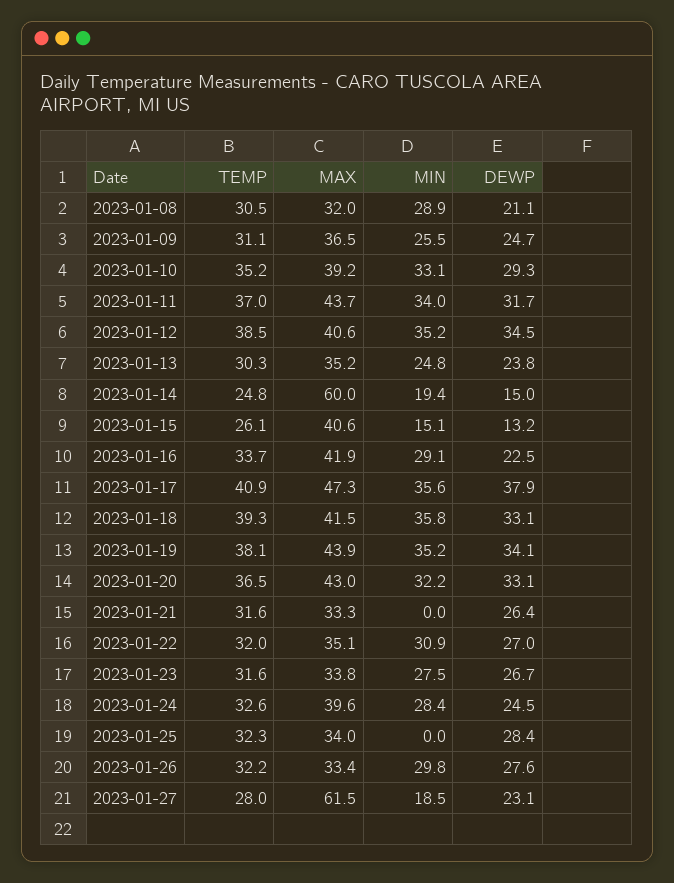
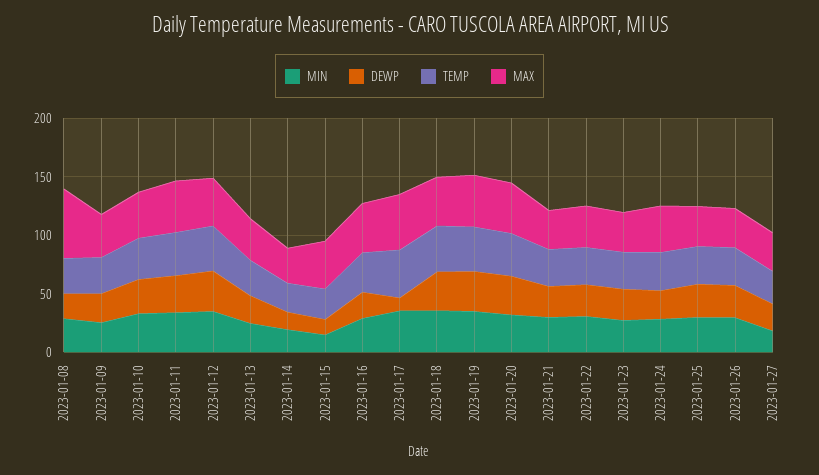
  {
    "TEMP": {
      "2023-01-08": 30.5,
      "2023-01-09": 31.1,
      "2023-01-10": 35.2,
      "2023-01-11": 37,
      "2023-01-12": 38.5,
      "2023-01-13": 30.3,
      "2023-01-14": 24.8,
      "2023-01-15": 26.1,
      "2023-01-16": 33.7,
      "2023-01-17": 40.9,
      "2023-01-18": 39.3,
      "2023-01-19": 38.1,
      "2023-01-20": 36.5,
      "2023-01-21": 31.6,
      "2023-01-22": 32,
      "2023-01-23": 31.6,
      "2023-01-24": 32.6,
      "2023-01-25": 32.3,
      "2023-01-26": 32.2,
      "2023-01-27": 28
    },
    "MAX": {
-     "2023-01-08": 32,
+     "2023-01-08": 60,
      "2023-01-09": 36.5,
      "2023-01-10": 39.2,
      "2023-01-11": 43.7,
      "2023-01-12": 40.6,
      "2023-01-13": 35.2,
-     "2023-01-14": 60,
+     "2023-01-14": 30,
      "2023-01-15": 40.6,
      "2023-01-16": 41.9,
      "2023-01-17": 47.3,
      "2023-01-18": 41.5,
      "2023-01-19": 43.9,
      "2023-01-20": 43,
      "2023-01-21": 33.3,
      "2023-01-22": 35.1,
      "2023-01-23": 33.8,
      "2023-01-24": 39.6,
      "2023-01-25": 34,
      "2023-01-26": 33.4,
-     "2023-01-27": 61.5
+     "2023-01-27": 30
    },
    "MIN": {
      "2023-01-08": 28.9,
      "2023-01-09": 25.5,
      "2023-01-10": 33.1,
      "2023-01-11": 34,
      "2023-01-12": 35.2,
      "2023-01-13": 24.8,
      "2023-01-14": 19.4,
      "2023-01-15": 15.1,
      "2023-01-16": 29.1,
      "2023-01-17": 35.6,
      "2023-01-18": 35.8,
      "2023-01-19": 35.2,
      "2023-01-20": 32.2,
-     "2023-01-21": 0,
+     "2023-01-21": 30,
      "2023-01-22": 30.9,
      "2023-01-23": 27.5,
      "2023-01-24": 28.4,
-     "2023-01-25": 0,
+     "2023-01-25": 30,
      "2023-01-26": 29.8,
      "2023-01-27": 18.5
    },
    "DEWP": {
      "2023-01-08": 21.1,
      "2023-01-09": 24.7,
      "2023-01-10": 29.3,
      "2023-01-11": 31.7,
      "2023-01-12": 34.5,
      "2023-01-13": 23.8,
      "2023-01-14": 15,
      "2023-01-15": 13.2,
      "2023-01-16": 22.5,
-     "2023-01-17": 37.9,
+     "2023-01-17": 10,
      "2023-01-18": 33.1,
      "2023-01-19": 34.1,
      "2023-01-20": 33.1,
      "2023-01-21": 26.4,
      "2023-01-22": 27,
      "2023-01-23": 26.7,
      "2023-01-24": 24.5,
      "2023-01-25": 28.4,
      "2023-01-26": 27.6,
      "2023-01-27": 23.1
    }
  }

